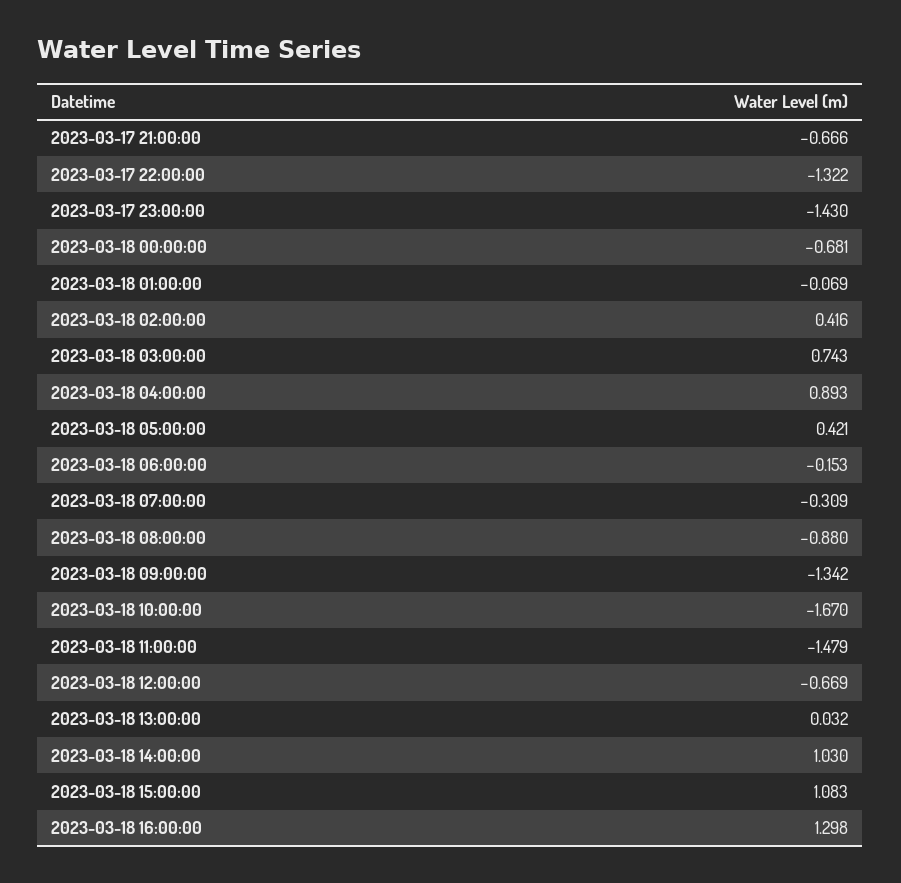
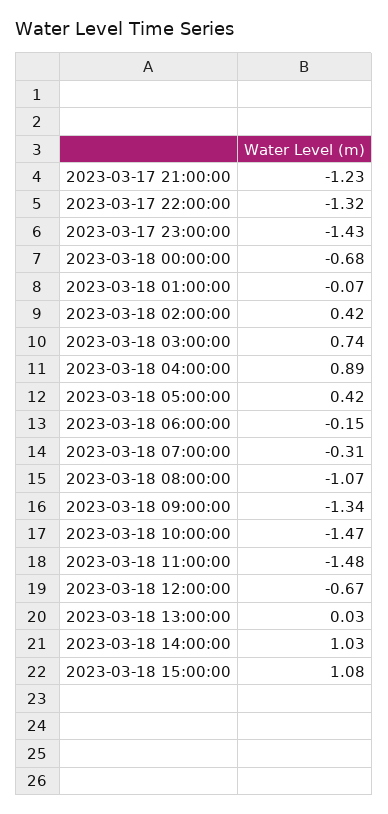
  {
-   "2023-03-17 21:00:00": -0.666,
+   "2023-03-17 21:00:00": -1.23,
    "2023-03-17 22:00:00": -1.322,
    "2023-03-17 23:00:00": -1.43,
    "2023-03-18 00:00:00": -0.681,
    "2023-03-18 01:00:00": -0.069,
    "2023-03-18 02:00:00": 0.416,
    "2023-03-18 03:00:00": 0.743,
    "2023-03-18 04:00:00": 0.893,
    "2023-03-18 05:00:00": 0.421,
    "2023-03-18 06:00:00": -0.153,
    "2023-03-18 07:00:00": -0.309,
-   "2023-03-18 08:00:00": -0.88,
+   "2023-03-18 08:00:00": -1.07,
    "2023-03-18 09:00:00": -1.342,
-   "2023-03-18 10:00:00": -1.67,
+   "2023-03-18 10:00:00": -1.47,
    "2023-03-18 11:00:00": -1.479,
    "2023-03-18 12:00:00": -0.669,
    "2023-03-18 13:00:00": 0.032,
    "2023-03-18 14:00:00": 1.03,
-   "2023-03-18 15:00:00": 1.083,
+   "2023-03-18 15:00:00": 1.083
-   "2023-03-18 16:00:00": 1.298
  }

